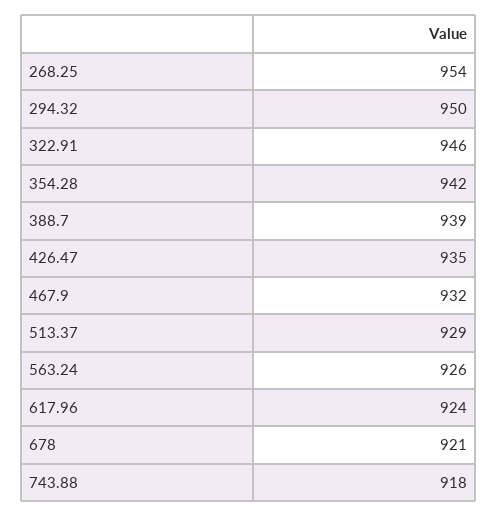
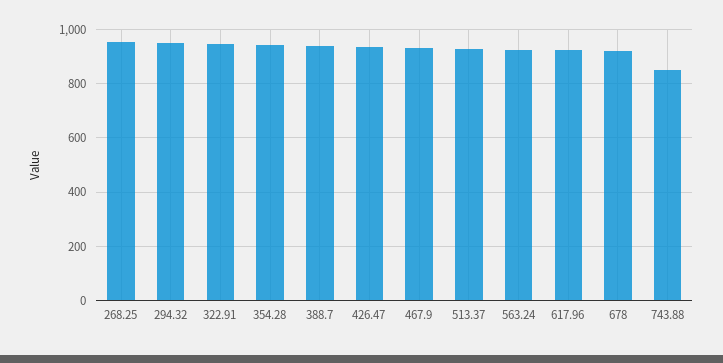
  {
    "268.25": 954,
    "294.32": 950,
    "322.91": 946,
    "354.28": 942,
    "388.7": 939,
    "426.47": 935,
    "467.9": 932,
    "513.37": 929,
    "563.24": 926,
    "617.96": 924,
    "678": 921,
-   "743.88": 918
+   "743.88": 850
  }

